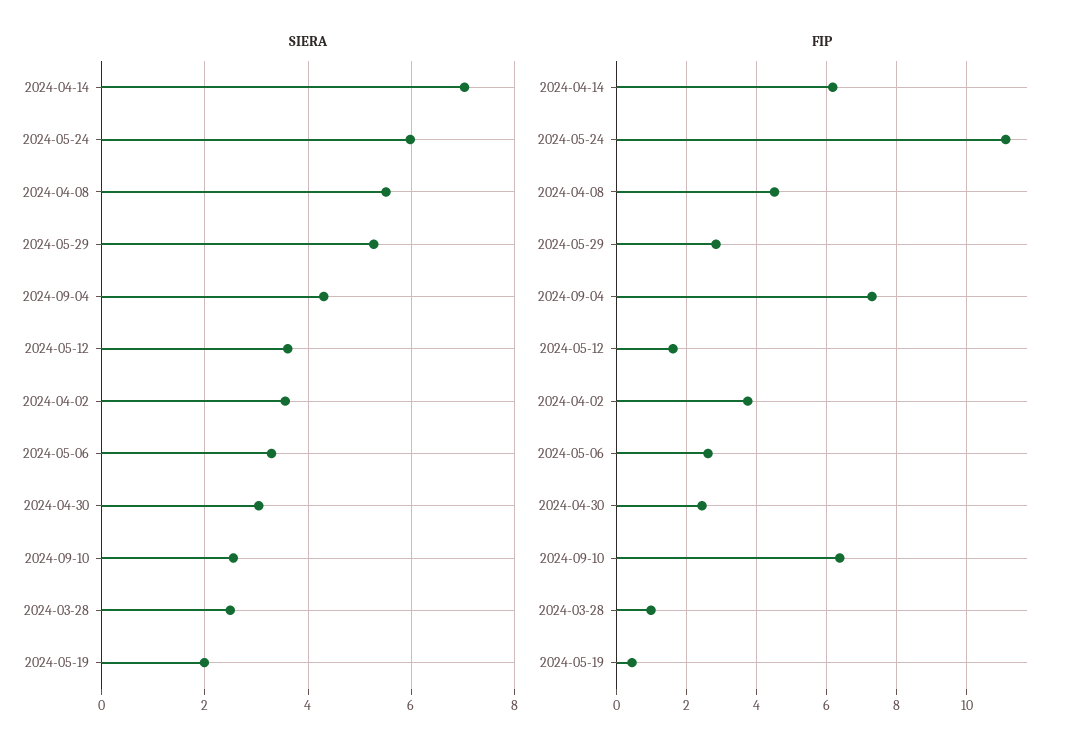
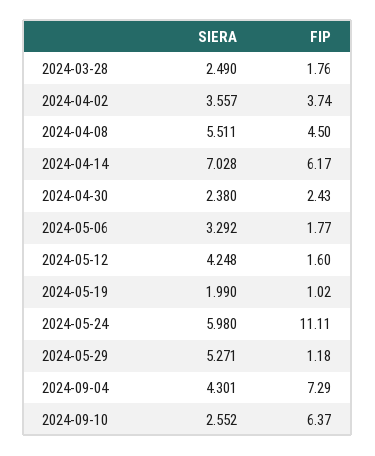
  {
    "SIERA": {
      "2024-04-14": 7.028,
      "2024-05-24": 5.98,
      "2024-04-08": 5.511,
      "2024-05-29": 5.271,
      "2024-09-04": 4.301,
-     "2024-05-12": 3.6,
+     "2024-05-12": 4.248,
      "2024-04-02": 3.557,
      "2024-05-06": 3.292,
-     "2024-04-30": 3,
+     "2024-04-30": 2.38,
      "2024-09-10": 2.552,
      "2024-03-28": 2.49,
      "2024-05-19": 1.99
    },
    "FIP": {
      "2024-04-14": 6.17,
      "2024-05-24": 11.11,
      "2024-04-08": 4.5,
-     "2024-05-29": 2.8,
+     "2024-05-29": 1.18,
      "2024-09-04": 7.29,
      "2024-05-12": 1.6,
      "2024-04-02": 3.74,
-     "2024-05-06": 2.6,
+     "2024-05-06": 1.77,
      "2024-04-30": 2.43,
      "2024-09-10": 6.37,
-     "2024-03-28": 1,
+     "2024-03-28": 1.76,
-     "2024-05-19": 0.4
+     "2024-05-19": 1.02
    }
  }

